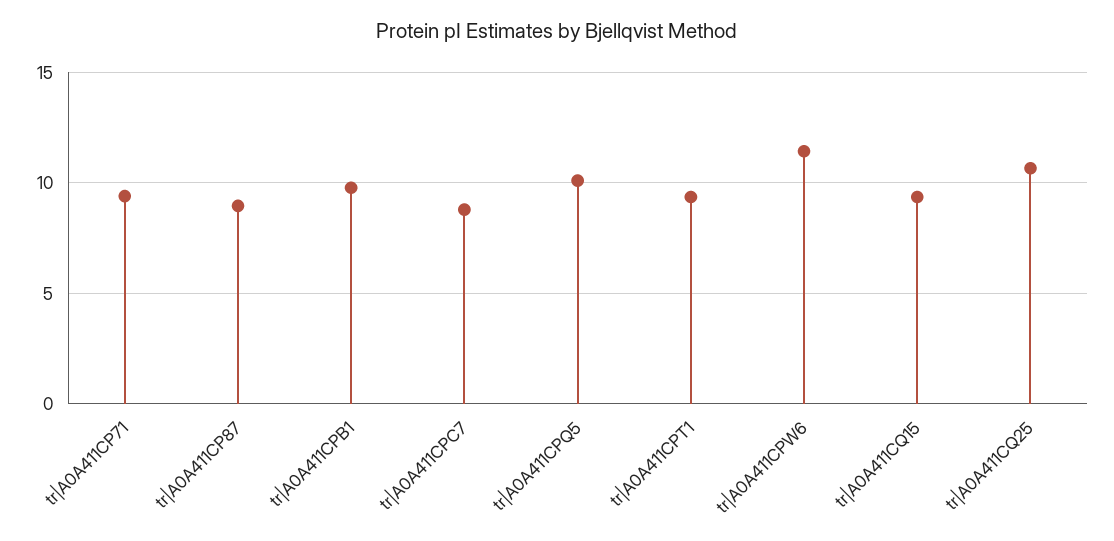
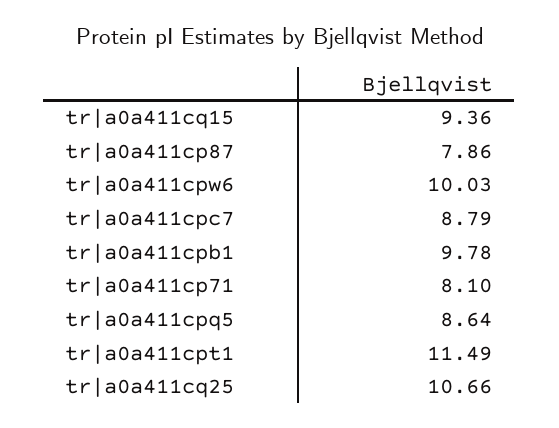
  {
-   "tr|A0A411CP71": 9.5,
+   "tr|A0A411CP71": 8.1,
-   "tr|A0A411CP87": 9,
+   "tr|A0A411CP87": 7.86,
    "tr|A0A411CPB1": 9.78,
    "tr|A0A411CPC7": 8.79,
-   "tr|A0A411CPQ5": 10,
+   "tr|A0A411CPQ5": 8.64,
-   "tr|A0A411CPT1": 9.5,
+   "tr|A0A411CPT1": 11.49,
-   "tr|A0A411CPW6": 11.5,
+   "tr|A0A411CPW6": 10.03,
    "tr|A0A411CQ15": 9.36,
    "tr|A0A411CQ25": 10.66
  }

